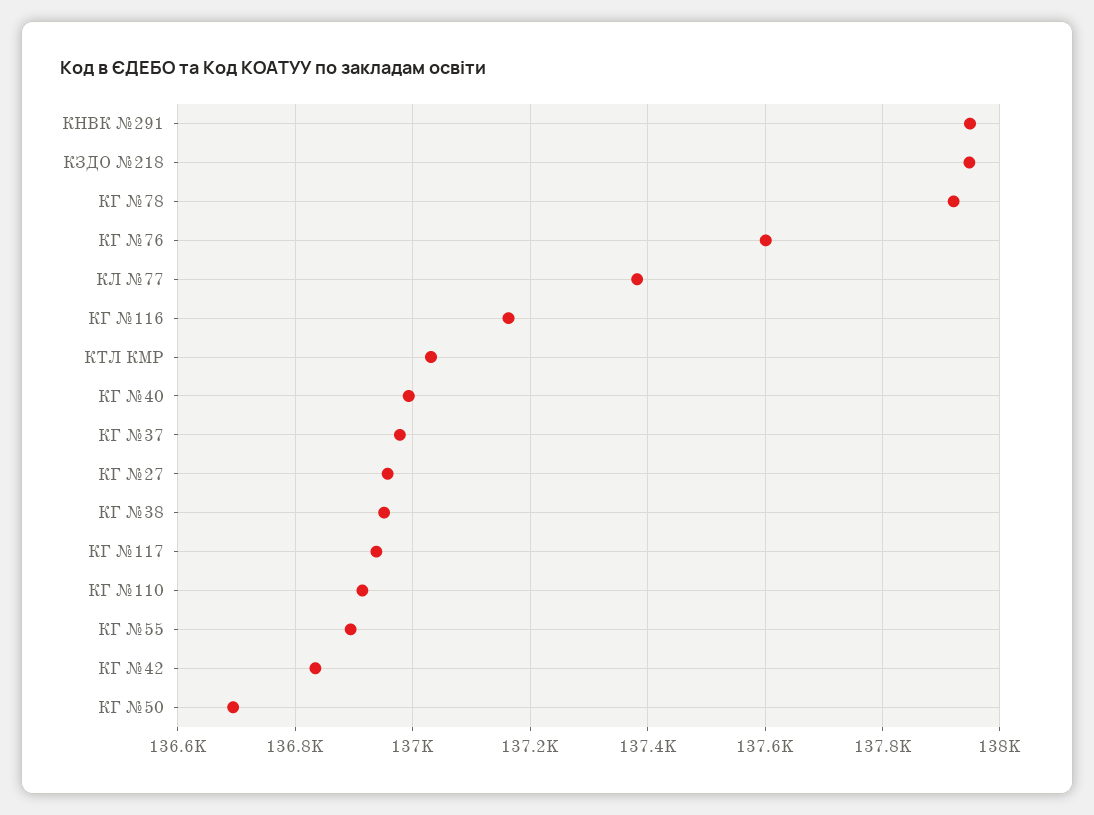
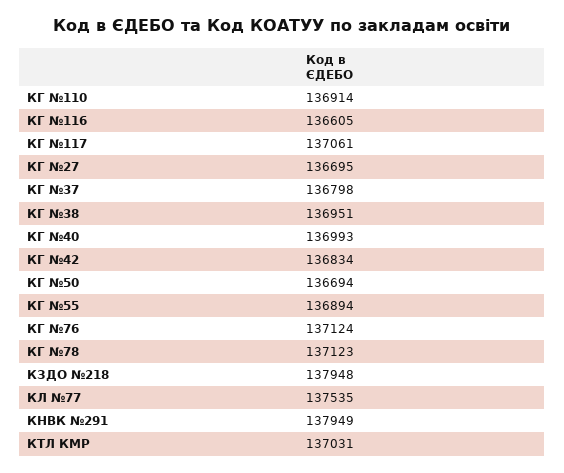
  {
    "КНВК №291": 137949,
    "КЗДО №218": 137948,
-   "КГ №78": 137920,
+   "КГ №78": 137123,
-   "КГ №76": 137600,
+   "КГ №76": 137124,
-   "КЛ №77": 137380,
+   "КЛ №77": 137535,
-   "КГ №116": 137160,
+   "КГ №116": 136605,
    "КТЛ КМР": 137031,
    "КГ №40": 136993,
-   "КГ №37": 136980,
+   "КГ №37": 136798,
-   "КГ №27": 136960,
+   "КГ №27": 136695,
    "КГ №38": 136951,
-   "КГ №117": 136940,
+   "КГ №117": 137061,
    "КГ №110": 136914,
    "КГ №55": 136894,
    "КГ №42": 136834,
    "КГ №50": 136694
  }

